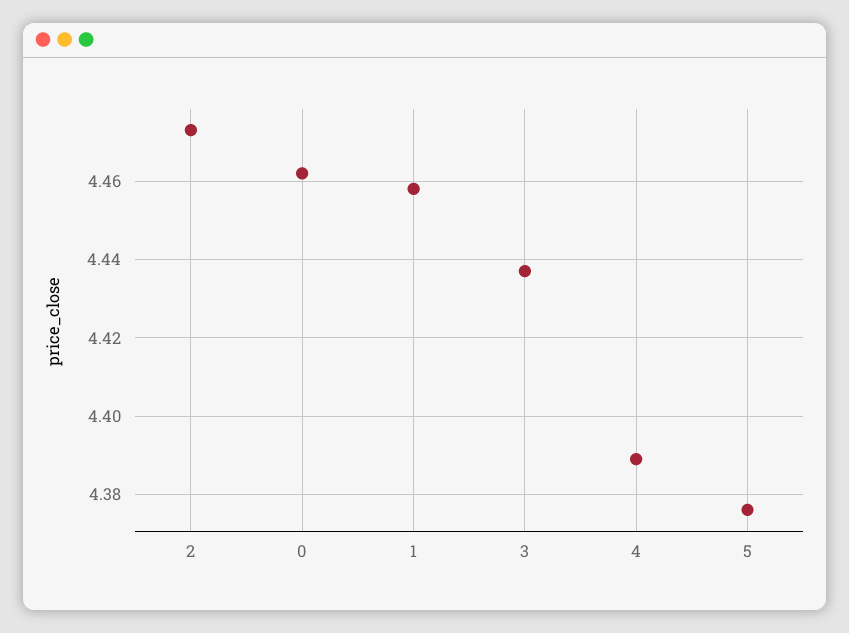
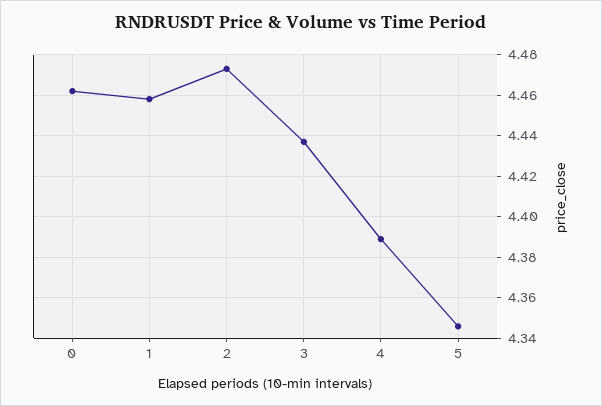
  {
    "2": 4.475,
    "0": 4.46,
    "1": 4.46,
    "3": 4.435,
    "4": 4.39,
-   "5": 4.375
+   "5": 4.345
  }

